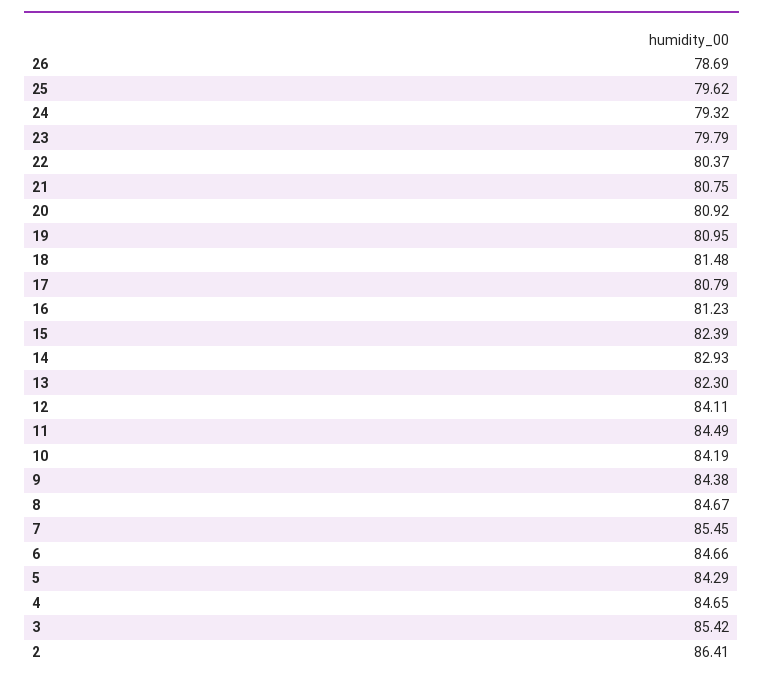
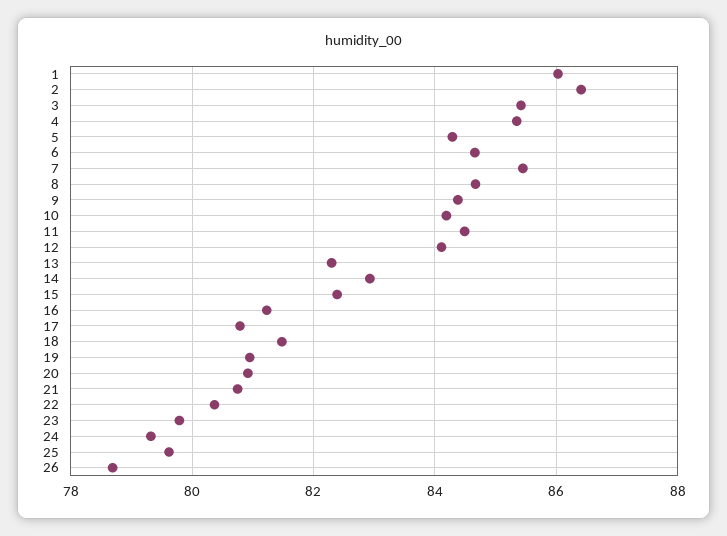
  {
    "26": 78.69,
    "25": 79.62,
    "24": 79.32,
    "23": 79.79,
    "22": 80.37,
    "21": 80.75,
    "20": 80.92,
    "19": 80.95,
    "18": 81.48,
    "17": 80.79,
    "16": 81.23,
    "15": 82.39,
    "14": 82.93,
    "13": 82.3,
    "12": 84.11,
    "11": 84.49,
    "10": 84.19,
    "9": 84.38,
    "8": 84.67,
    "7": 85.45,
    "6": 84.66,
    "5": 84.29,
-   "4": 84.65,
+   "4": 85.4,
    "3": 85.42,
-   "2": 86.41
+   "2": 86.41,
+   "1": 86
  }

